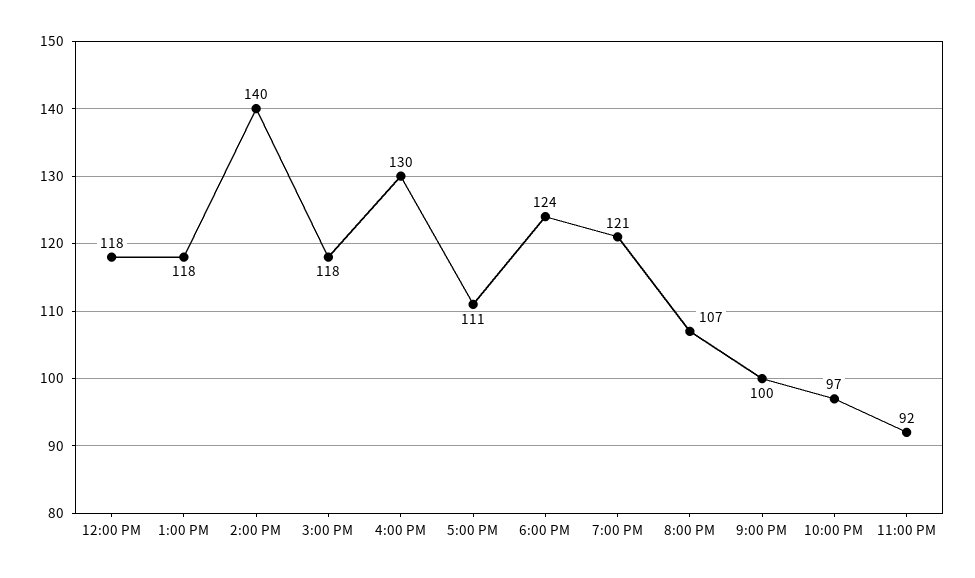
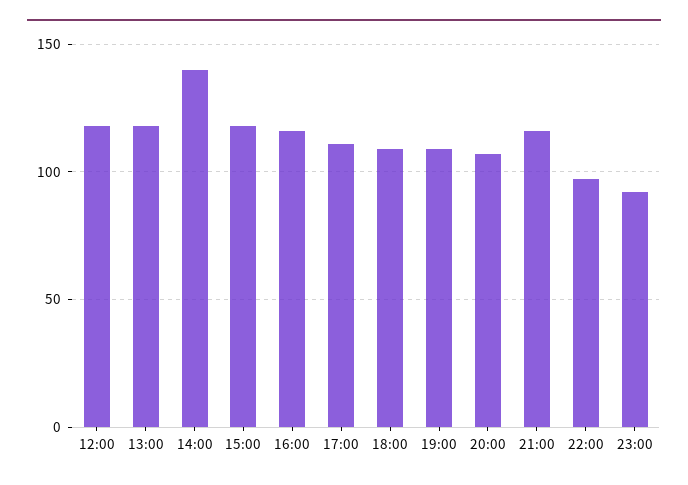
  {
    "12:00 PM": 118,
    "1:00 PM": 118,
    "2:00 PM": 140,
    "3:00 PM": 118,
-   "4:00 PM": 130,
+   "4:00 PM": 115,
    "5:00 PM": 111,
-   "6:00 PM": 124,
+   "6:00 PM": 110,
-   "7:00 PM": 121,
+   "7:00 PM": 110,
    "8:00 PM": 107,
-   "9:00 PM": 100,
+   "9:00 PM": 115,
    "10:00 PM": 97,
    "11:00 PM": 92
  }

